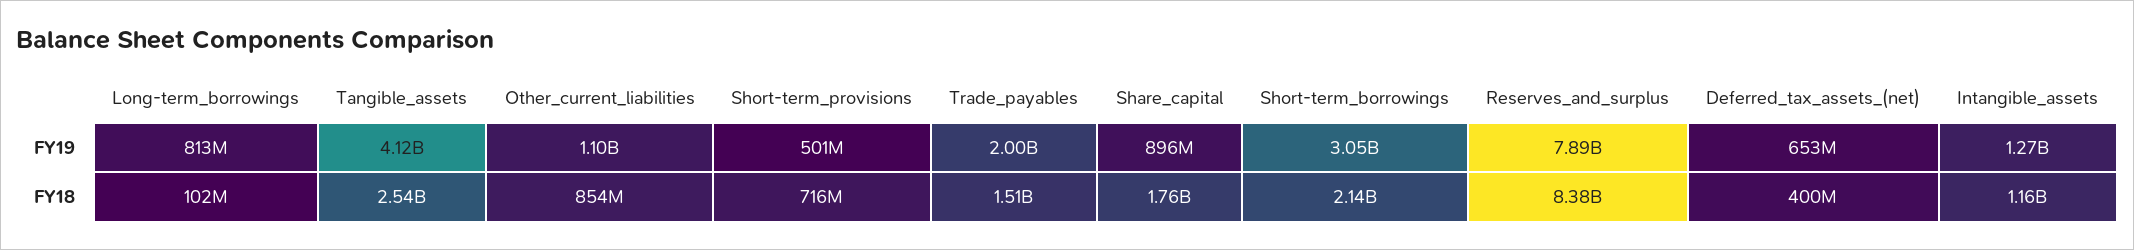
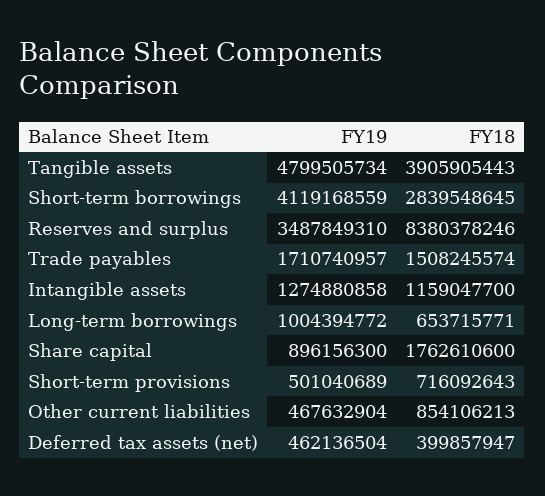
  {
    "Long-term_borrowings": {
-     "FY19": 813000000,
+     "FY19": 1004394772,
-     "FY18": 102000000
+     "FY18": 653715771
    },
    "Tangible_assets": {
-     "FY19": 4120000000,
+     "FY19": 4799505734,
-     "FY18": 2540000000
+     "FY18": 3905905443
    },
    "Other_current_liabilities": {
-     "FY19": 1100000000,
+     "FY19": 467632904,
      "FY18": 854106213
    },
    "Short-term_provisions": {
      "FY19": 501040689,
      "FY18": 716092643
    },
    "Trade_payables": {
-     "FY19": 2000000000,
+     "FY19": 1710740957,
      "FY18": 1508245574
    },
    "Share_capital": {
      "FY19": 896156300,
      "FY18": 1762610600
    },
    "Short-term_borrowings": {
-     "FY19": 3050000000,
+     "FY19": 4119168559,
-     "FY18": 2140000000
+     "FY18": 2839548645
    },
    "Reserves_and_surplus": {
-     "FY19": 7890000000,
+     "FY19": 3487849310,
      "FY18": 8380378246
    },
    "Deferred_tax_assets_(net)": {
-     "FY19": 653000000,
+     "FY19": 462136504,
      "FY18": 399857947
    },
    "Intangible_assets": {
      "FY19": 1274880858,
      "FY18": 1159047700
    }
  }

